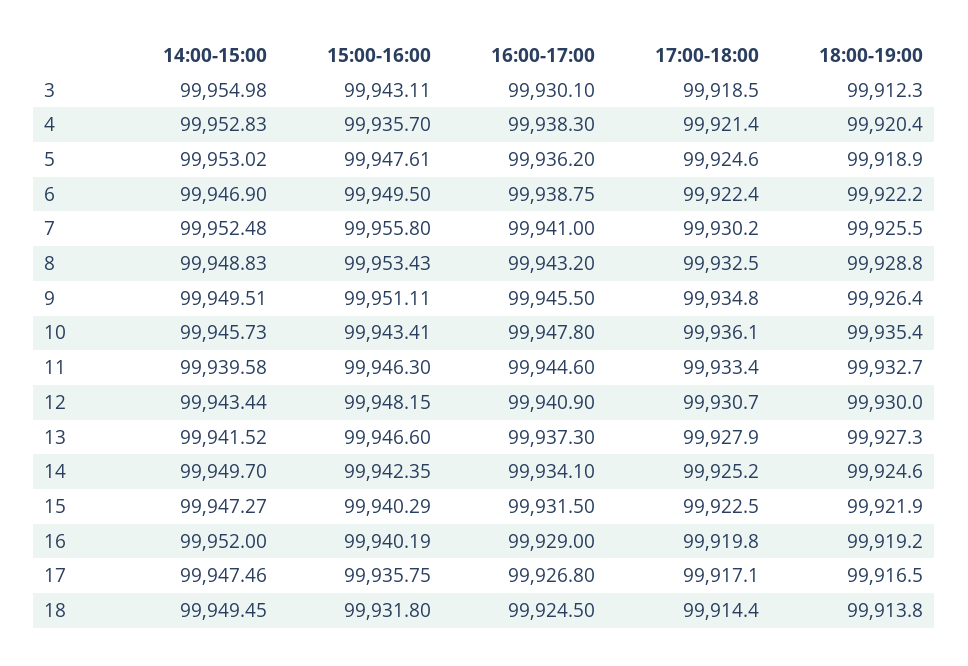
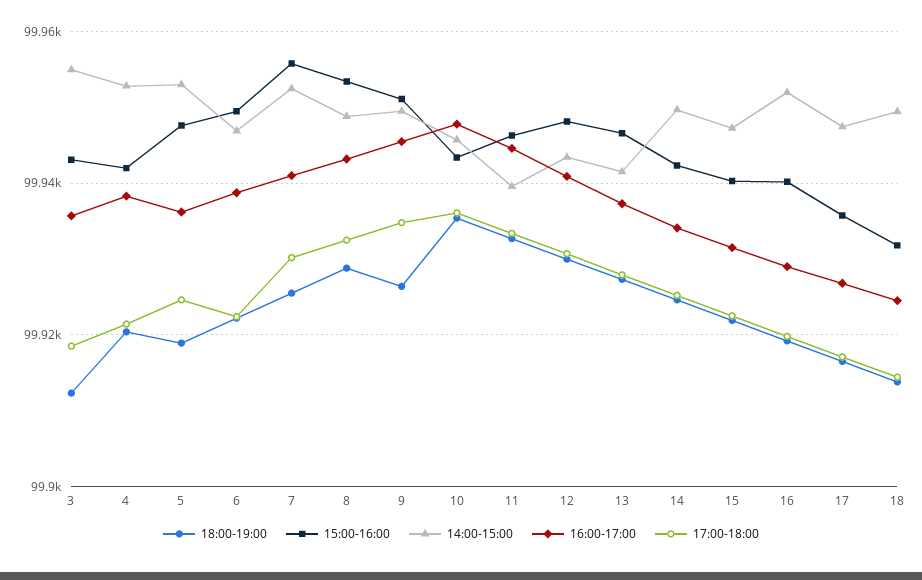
  {
    "14:00-15:00": {
      "3": 99954.98,
      "4": 99952.83,
      "5": 99953.02,
      "6": 99946.9,
      "7": 99952.48,
      "8": 99948.83,
      "9": 99949.51,
      "10": 99945.73,
      "11": 99939.58,
      "12": 99943.44,
      "13": 99941.52,
      "14": 99949.7,
      "15": 99947.27,
      "16": 99952,
      "17": 99947.46,
      "18": 99949.45
    },
    "15:00-16:00": {
      "3": 99943.11,
-     "4": 99935.7,
+     "4": 99942,
      "5": 99947.61,
      "6": 99949.5,
      "7": 99955.8,
      "8": 99953.43,
      "9": 99951.11,
      "10": 99943.41,
      "11": 99946.3,
      "12": 99948.15,
      "13": 99946.6,
      "14": 99942.35,
      "15": 99940.29,
      "16": 99940.19,
      "17": 99935.75,
      "18": 99931.8
    },
    "16:00-17:00": {
-     "3": 99930.1,
+     "3": 99936,
      "4": 99938.3,
      "5": 99936.2,
      "6": 99938.75,
      "7": 99941,
      "8": 99943.2,
      "9": 99945.5,
      "10": 99947.8,
      "11": 99944.6,
      "12": 99940.9,
      "13": 99937.3,
      "14": 99934.1,
      "15": 99931.5,
      "16": 99929,
      "17": 99926.8,
      "18": 99924.5
    },
    "17:00-18:00": {
      "3": 99918.5,
      "4": 99921.4,
      "5": 99924.6,
      "6": 99922.4,
      "7": 99930.2,
      "8": 99932.5,
      "9": 99934.8,
      "10": 99936.1,
      "11": 99933.4,
      "12": 99930.7,
      "13": 99927.9,
      "14": 99925.2,
      "15": 99922.5,
      "16": 99919.8,
      "17": 99917.1,
      "18": 99914.4
    },
    "18:00-19:00": {
      "3": 99912.3,
      "4": 99920.4,
      "5": 99918.9,
      "6": 99922.2,
      "7": 99925.5,
      "8": 99928.8,
      "9": 99926.4,
      "10": 99935.4,
      "11": 99932.7,
      "12": 99930,
      "13": 99927.3,
      "14": 99924.6,
      "15": 99921.9,
      "16": 99919.2,
      "17": 99916.5,
      "18": 99913.8
    }
  }

